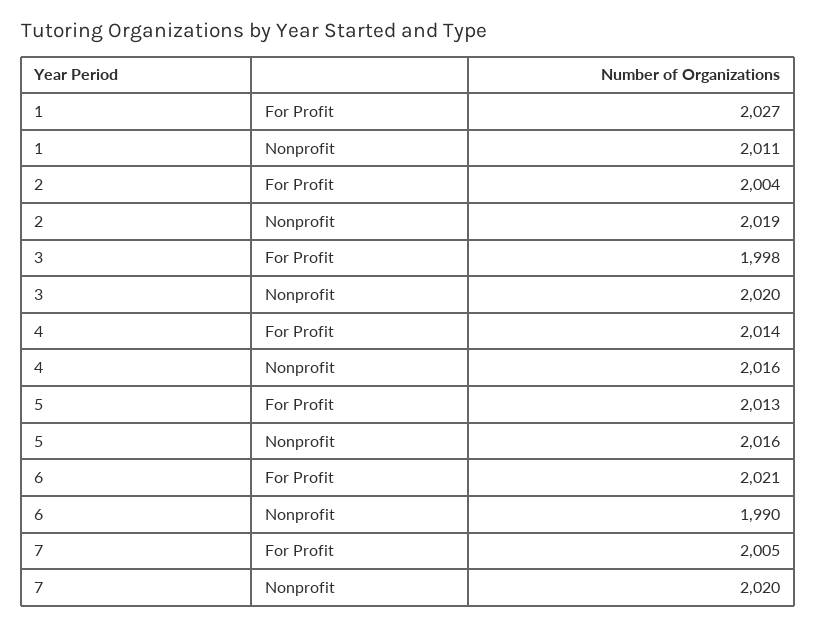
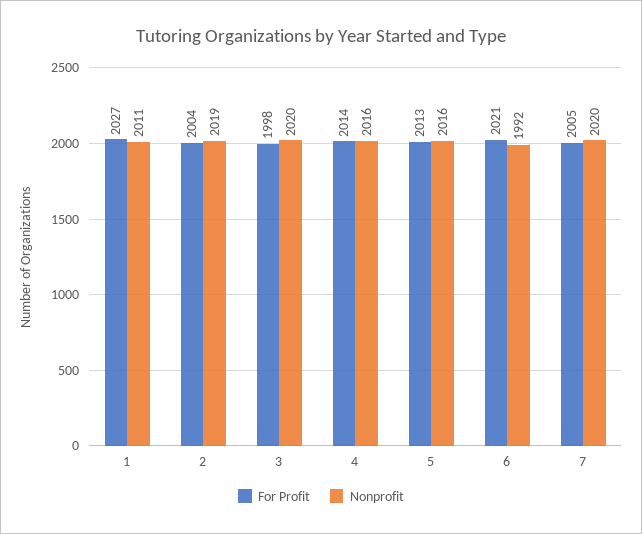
  {
    "For Profit": {
      "1": 2027,
      "2": 2004,
      "3": 1998,
      "4": 2014,
      "5": 2013,
      "6": 2021,
      "7": 2005
    },
    "Nonprofit": {
      "1": 2011,
      "2": 2019,
      "3": 2020,
      "4": 2016,
      "5": 2016,
-     "6": 1990,
+     "6": 1992,
      "7": 2020
    }
  }

